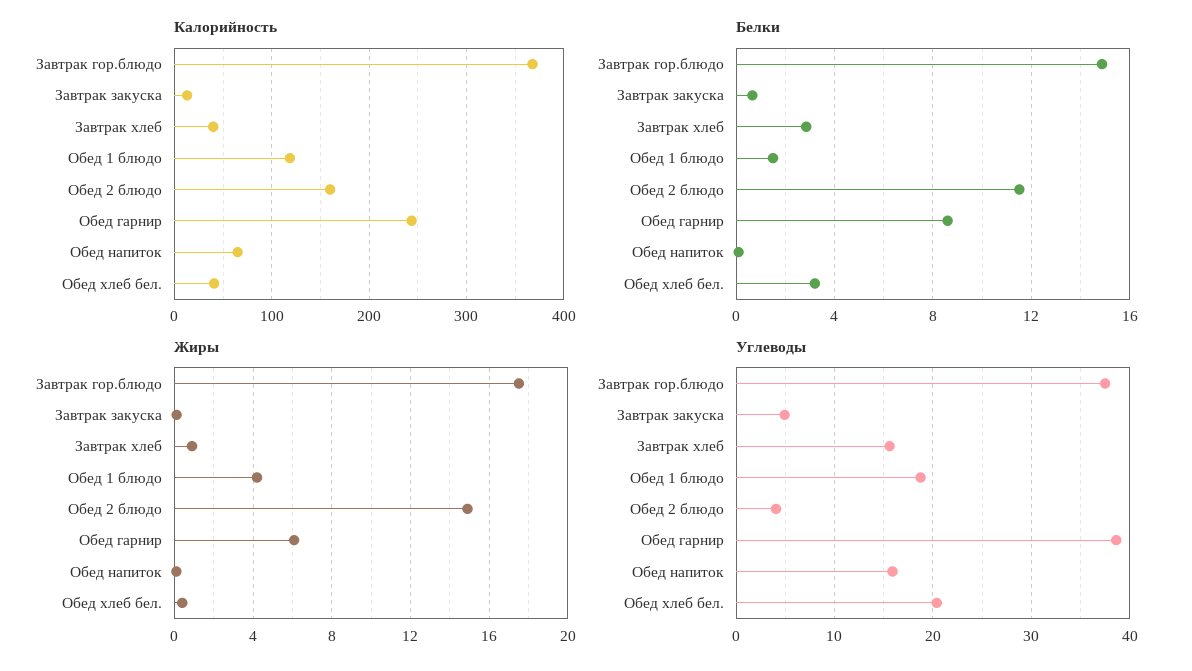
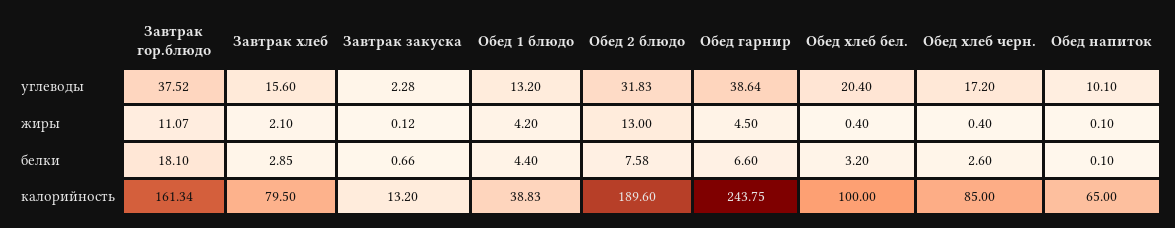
  {
    "Калорийность": {
-     "Завтрак гор.блюдо": 370,
+     "Завтрак гор.блюдо": 161.34,
      "Завтрак закуска": 13.2,
-     "Завтрак хлеб": 40,
+     "Завтрак хлеб": 79.5,
-     "Обед 1 блюдо": 120,
+     "Обед 1 блюдо": 38.83,
-     "Обед 2 блюдо": 160,
+     "Обед 2 блюдо": 189.6,
      "Обед гарнир": 243.75,
      "Обед напиток": 65,
-     "Обед хлеб бел.": 40
+     "Обед хлеб бел.": 100,
+     "Обед хлеб черн.": 85
    },
    "Белки": {
-     "Завтрак гор.блюдо": 15,
+     "Завтрак гор.блюдо": 18.1,
      "Завтрак закуска": 0.66,
      "Завтрак хлеб": 2.85,
-     "Обед 1 блюдо": 1.5,
+     "Обед 1 блюдо": 4.4,
-     "Обед 2 блюдо": 11.5,
+     "Обед 2 блюдо": 7.58,
-     "Обед гарнир": 8.5,
+     "Обед гарнир": 6.6,
      "Обед напиток": 0.1,
-     "Обед хлеб бел.": 3.2
+     "Обед хлеб бел.": 3.2,
+     "Обед хлеб черн.": 2.6
    },
    "Жиры": {
-     "Завтрак гор.блюдо": 17.5,
+     "Завтрак гор.блюдо": 11.07,
      "Завтрак закуска": 0.12,
-     "Завтрак хлеб": 1,
+     "Завтрак хлеб": 2.1,
      "Обед 1 блюдо": 4.2,
-     "Обед 2 блюдо": 15,
+     "Обед 2 блюдо": 13,
-     "Обед гарнир": 6,
+     "Обед гарнир": 4.5,
      "Обед напиток": 0.1,
-     "Обед хлеб бел.": 0.4
+     "Обед хлеб бел.": 0.4,
+     "Обед хлеб черн.": 0.4
    },
    "Углеводы": {
      "Завтрак гор.блюдо": 37.52,
-     "Завтрак закуска": 5,
+     "Завтрак закуска": 2.28,
      "Завтрак хлеб": 15.6,
-     "Обед 1 блюдо": 19,
+     "Обед 1 блюдо": 13.2,
-     "Обед 2 блюдо": 4,
+     "Обед 2 блюдо": 31.83,
      "Обед гарнир": 38.64,
-     "Обед напиток": 16,
+     "Обед напиток": 10.1,
-     "Обед хлеб бел.": 20.4
+     "Обед хлеб бел.": 20.4,
+     "Обед хлеб черн.": 17.2
    }
  }

